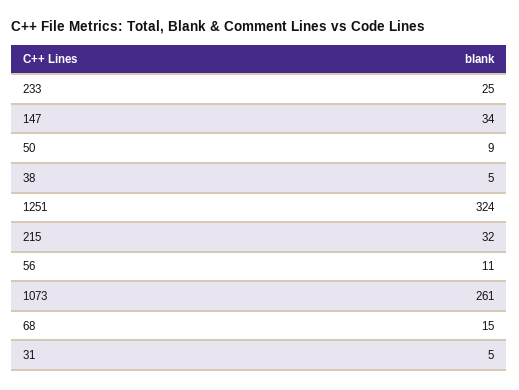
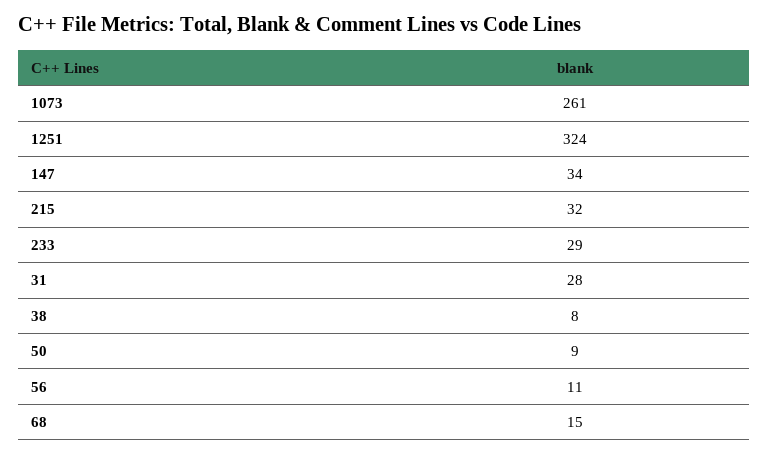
  {
-   "233": 25,
+   "233": 29,
    "147": 34,
    "50": 9,
-   "38": 5,
+   "38": 8,
    "1251": 324,
    "215": 32,
    "56": 11,
    "1073": 261,
    "68": 15,
-   "31": 5
+   "31": 28
  }

